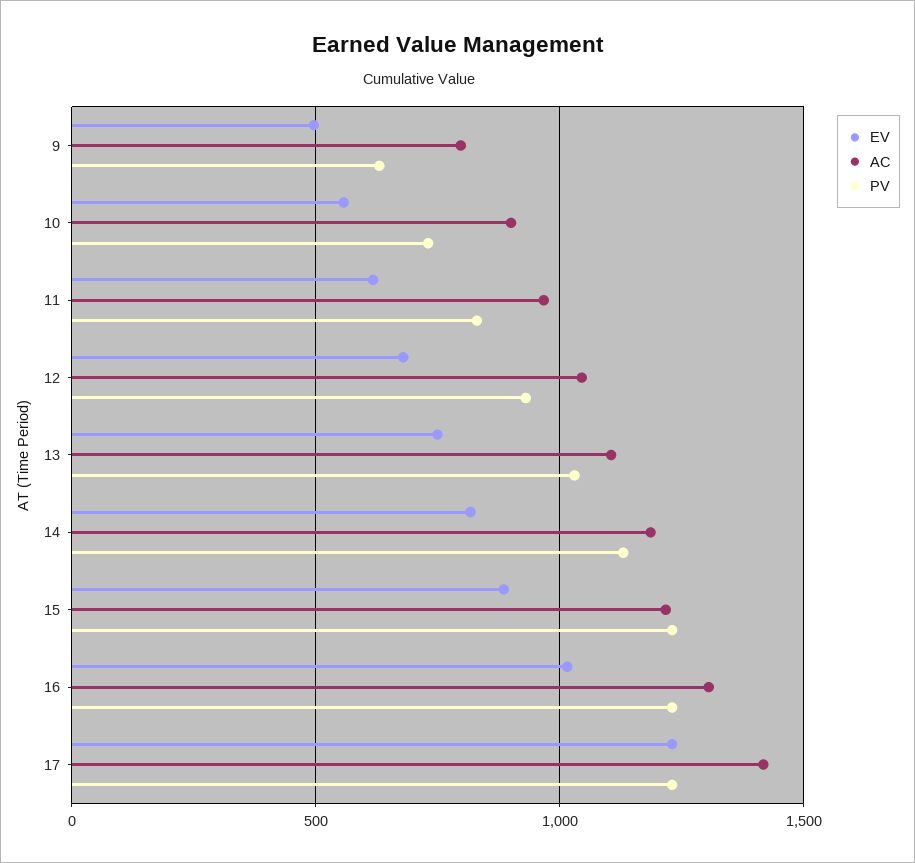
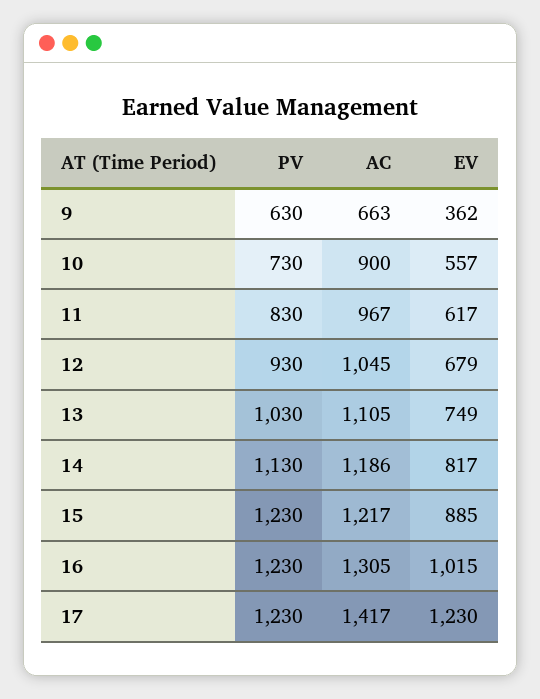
  {
    "EV": {
-     "9": 500,
+     "9": 362,
      "10": 557,
      "11": 617,
      "12": 679,
      "13": 749,
      "14": 817,
      "15": 885,
      "16": 1015,
      "17": 1230
    },
    "AC": {
-     "9": 800,
+     "9": 663,
      "10": 900,
      "11": 967,
      "12": 1045,
      "13": 1105,
      "14": 1186,
      "15": 1217,
      "16": 1305,
      "17": 1417
    },
    "PV": {
      "9": 630,
      "10": 730,
      "11": 830,
      "12": 930,
      "13": 1030,
      "14": 1130,
      "15": 1230,
      "16": 1230,
      "17": 1230
    }
  }

